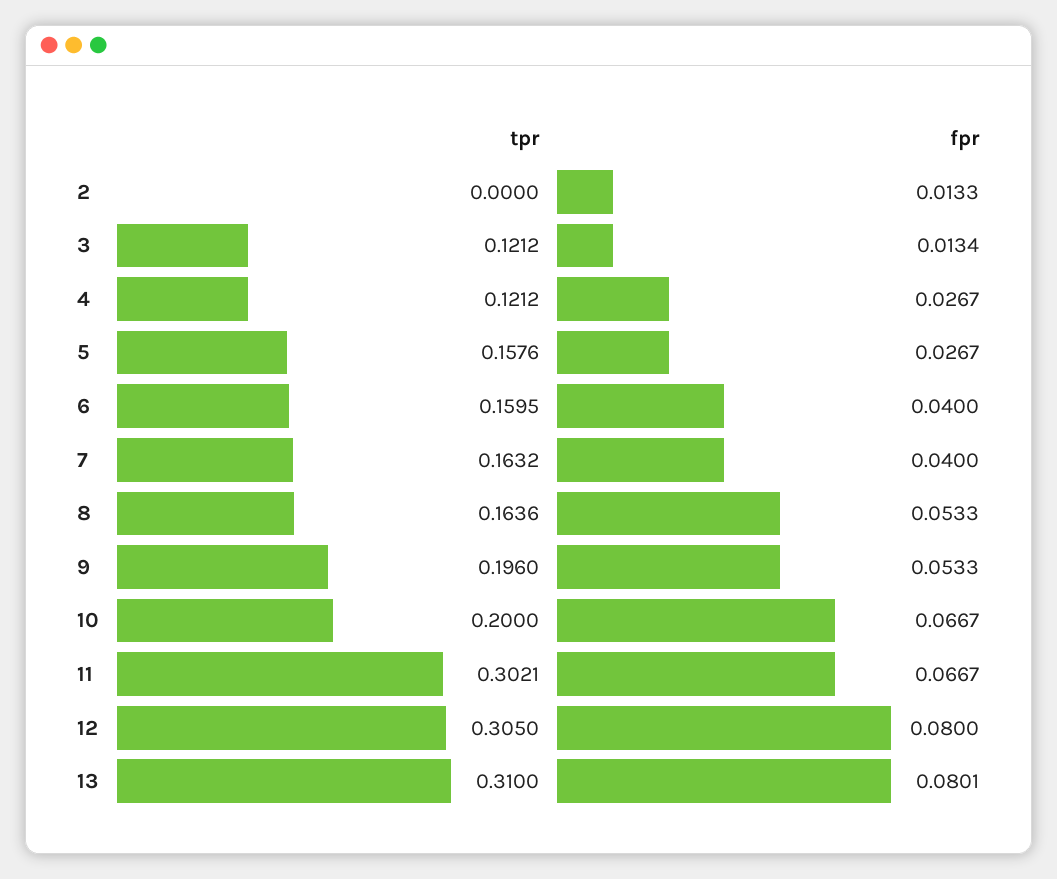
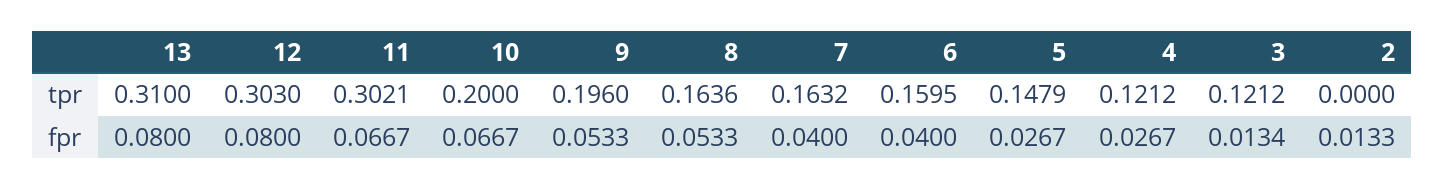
  {
    "tpr": {
      "2": 0,
      "3": 0.1212,
      "4": 0.1212,
-     "5": 0.1576,
+     "5": 0.1479,
      "6": 0.1595,
      "7": 0.1632,
      "8": 0.1636,
      "9": 0.196,
      "10": 0.2,
      "11": 0.3021,
-     "12": 0.305,
+     "12": 0.303,
      "13": 0.31
    },
    "fpr": {
      "2": 0.0133,
      "3": 0.0134,
      "4": 0.0267,
      "5": 0.0267,
      "6": 0.04,
      "7": 0.04,
      "8": 0.0533,
      "9": 0.0533,
      "10": 0.0667,
      "11": 0.0667,
      "12": 0.08,
-     "13": 0.0801
+     "13": 0.08
    }
  }

